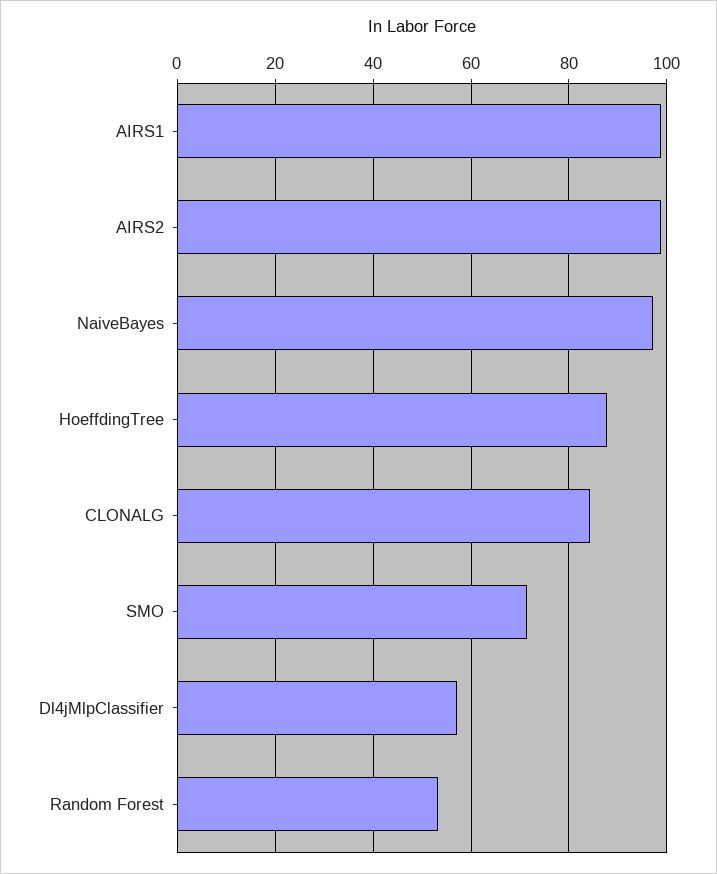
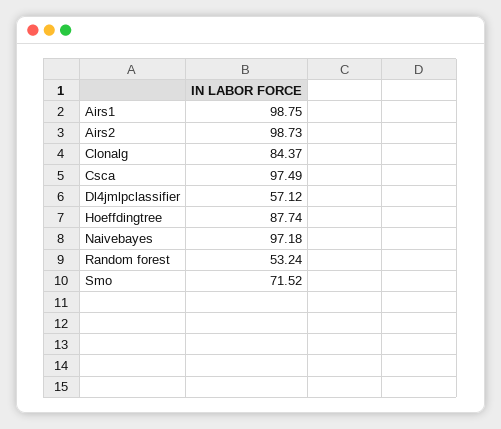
  {
    "AIRS1": 98.75,
    "AIRS2": 98.73,
    "NaiveBayes": 97.18,
    "HoeffdingTree": 87.74,
    "CLONALG": 84.37,
    "SMO": 71.52,
    "Dl4jMlpClassifier": 57.12,
-   "Random Forest": 53.24
+   "Random Forest": 53.24,
+   "Csca": 97.49
  }

